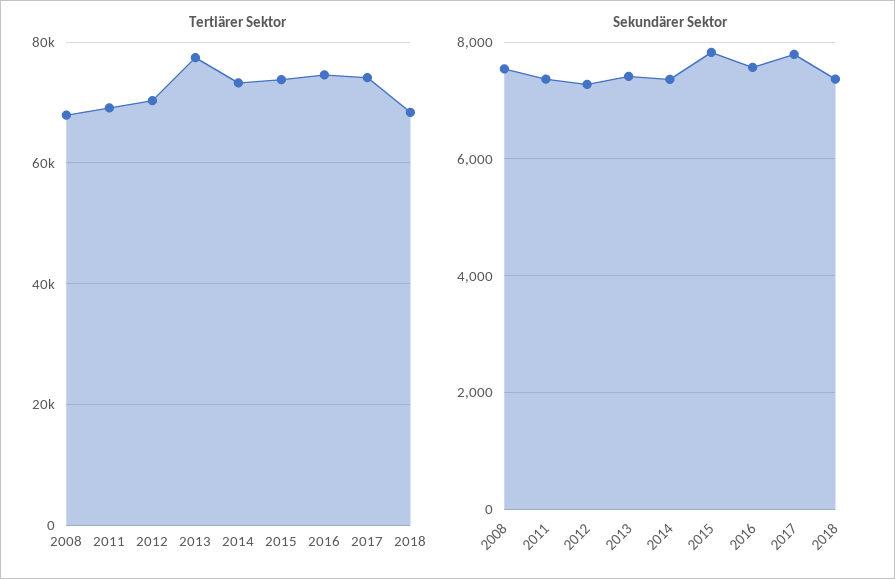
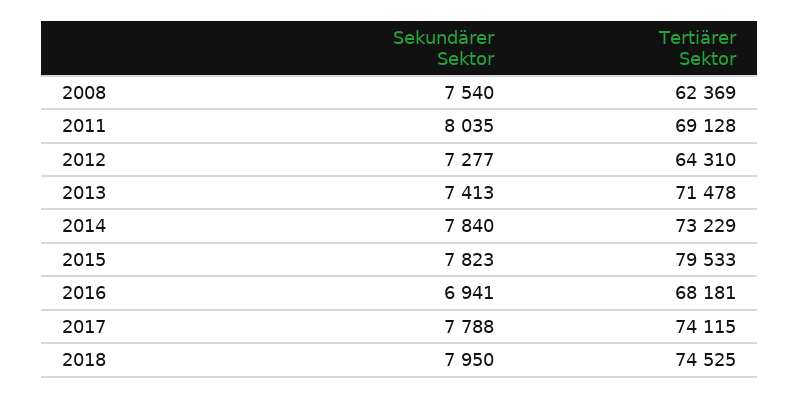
  {
    "Tertiärer Sektor": {
-     "2008": 68000,
+     "2008": 62369,
      "2011": 69128,
-     "2012": 70000,
+     "2012": 64310,
-     "2013": 78000,
+     "2013": 71478,
      "2014": 73229,
-     "2015": 74000,
+     "2015": 79533,
-     "2016": 74000,
+     "2016": 68181,
      "2017": 74115,
-     "2018": 68000
+     "2018": 74525
    },
    "Sekundärer Sektor": {
      "2008": 7540,
-     "2011": 7400,
+     "2011": 8035,
      "2012": 7277,
      "2013": 7413,
-     "2014": 7400,
+     "2014": 7840,
      "2015": 7823,
-     "2016": 7600,
+     "2016": 6941,
      "2017": 7788,
-     "2018": 7400
+     "2018": 7950
    }
  }

